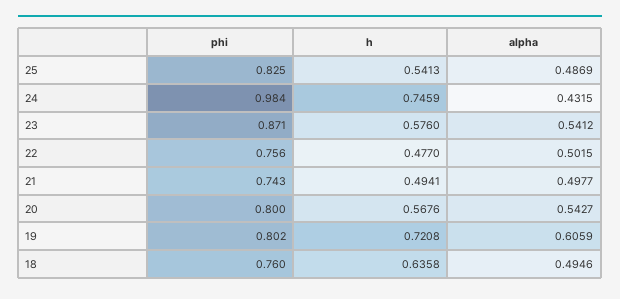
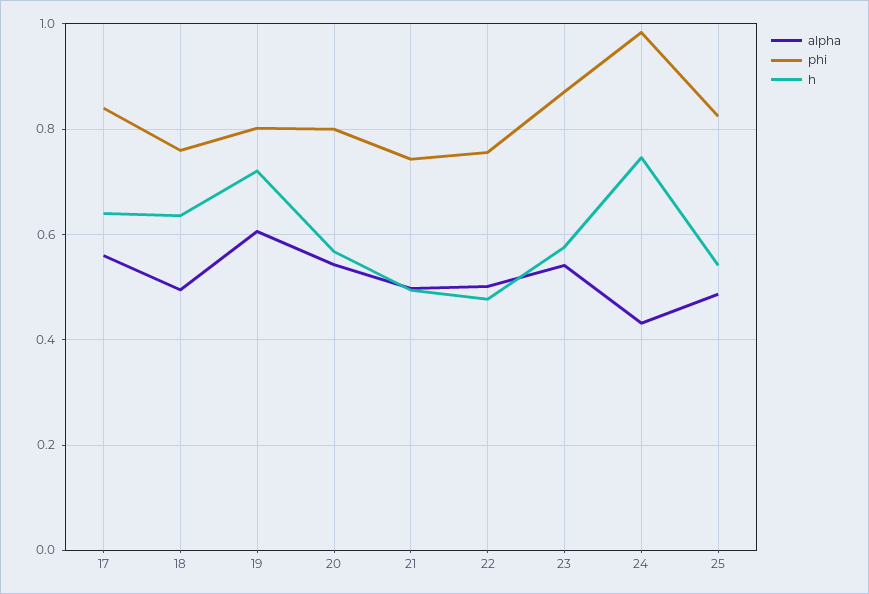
  {
    "phi": {
      "25": 0.825,
      "24": 0.984,
      "23": 0.871,
      "22": 0.756,
      "21": 0.743,
      "20": 0.8,
      "19": 0.802,
-     "18": 0.76
+     "18": 0.76,
+     "17": 0.84
    },
    "h": {
      "25": 0.5413,
      "24": 0.7459,
      "23": 0.576,
      "22": 0.477,
      "21": 0.4941,
      "20": 0.5676,
      "19": 0.7208,
-     "18": 0.6358
+     "18": 0.6358,
+     "17": 0.64
    },
    "alpha": {
      "25": 0.4869,
      "24": 0.4315,
      "23": 0.5412,
      "22": 0.5015,
      "21": 0.4977,
      "20": 0.5427,
      "19": 0.6059,
-     "18": 0.4946
+     "18": 0.4946,
+     "17": 0.56
    }
  }

